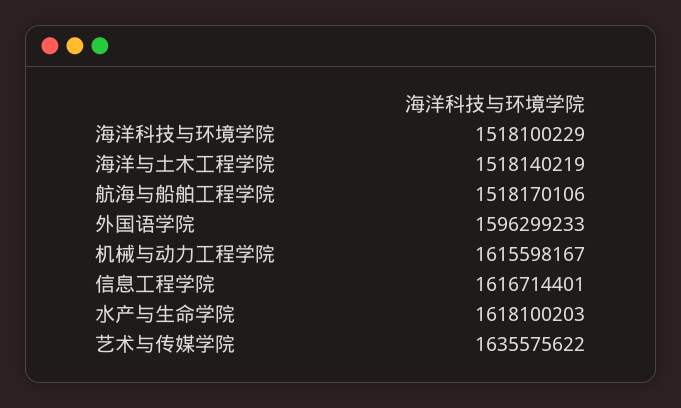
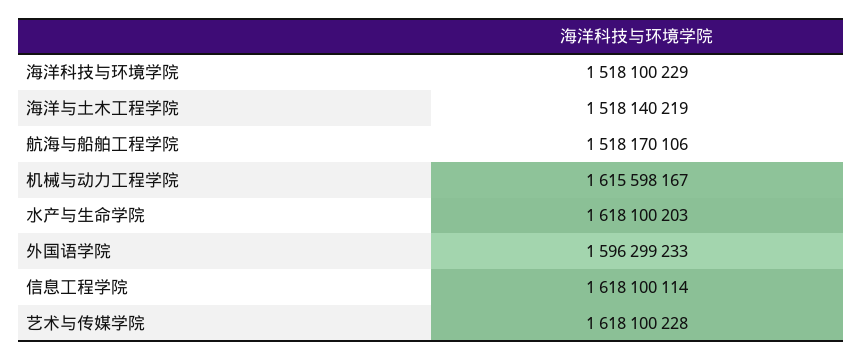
  {
    "海洋科技与环境学院": 1518100229,
    "海洋与土木工程学院": 1518140219,
    "航海与船舶工程学院": 1518170106,
    "外国语学院": 1596299233,
    "机械与动力工程学院": 1615598167,
-   "信息工程学院": 1616714401,
+   "信息工程学院": 1618100114,
    "水产与生命学院": 1618100203,
-   "艺术与传媒学院": 1635575622
+   "艺术与传媒学院": 1618100228
  }

